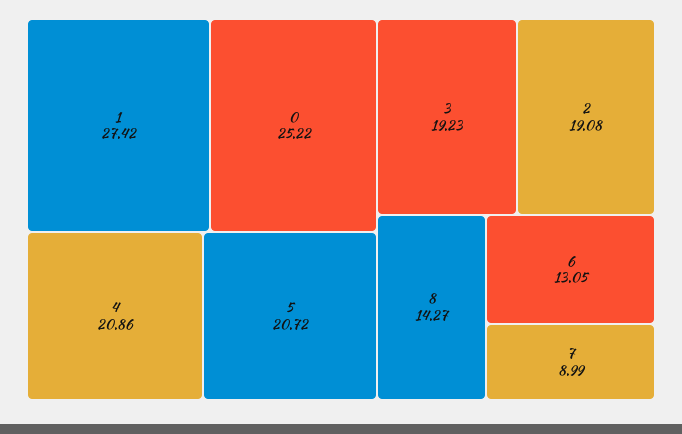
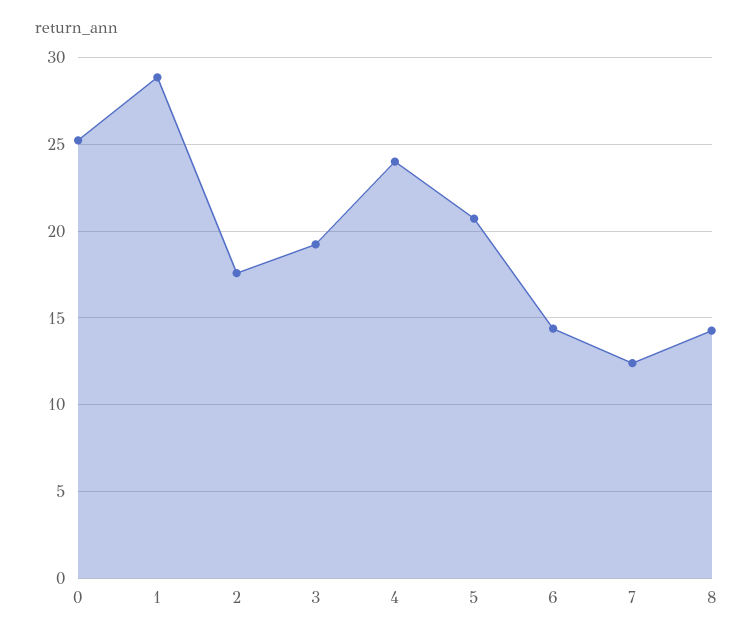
  {
-   "1": 27.42,
+   "1": 29,
    "0": 25.22,
-   "4": 20.86,
+   "4": 24,
    "5": 20.72,
    "3": 19.23,
-   "2": 19.08,
+   "2": 17.5,
    "8": 14.27,
-   "6": 13.05,
+   "6": 14.5,
-   "7": 8.99
+   "7": 12.5
  }

